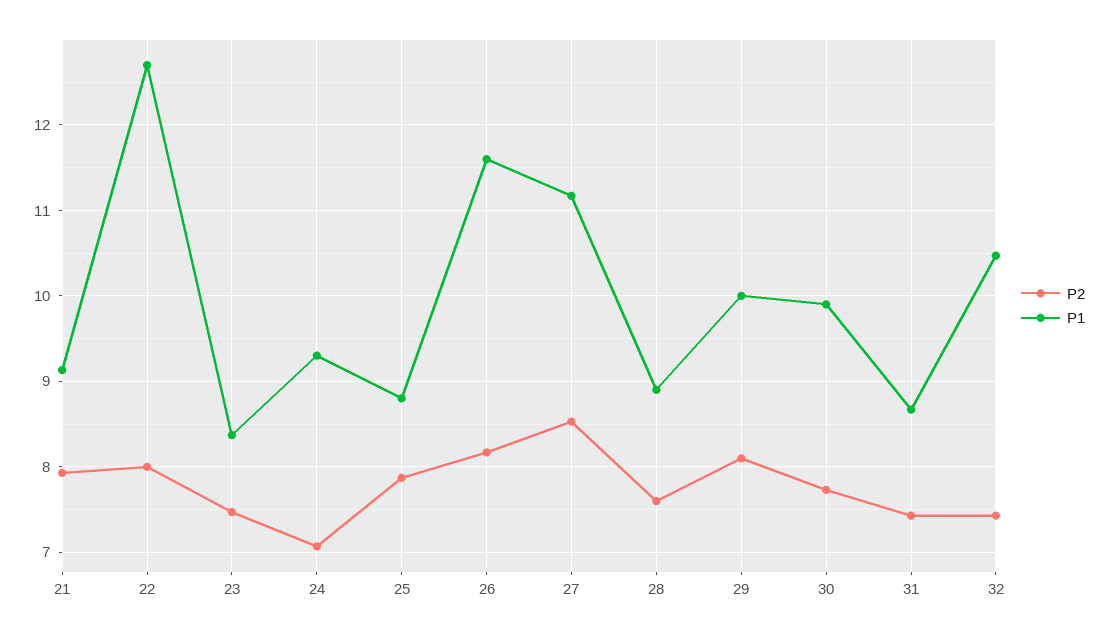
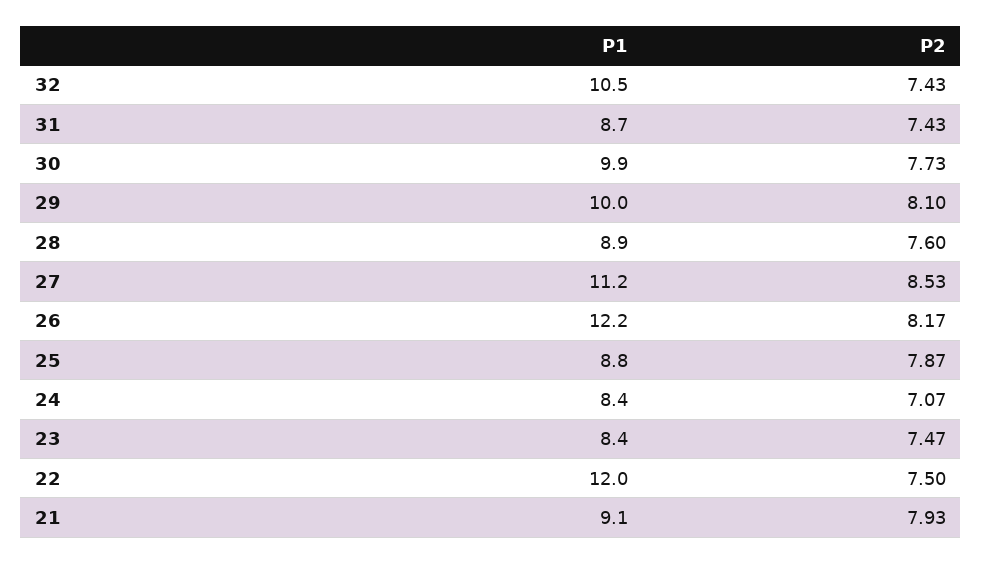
  {
    "P2": {
      "21": 7.93,
-     "22": 8,
+     "22": 7.5,
      "23": 7.47,
      "24": 7.07,
      "25": 7.87,
      "26": 8.17,
      "27": 8.53,
      "28": 7.6,
      "29": 8.1,
      "30": 7.73,
      "31": 7.43,
      "32": 7.43
    },
    "P1": {
      "21": 9.1,
-     "22": 12.7,
+     "22": 12,
      "23": 8.4,
-     "24": 9.3,
+     "24": 8.4,
      "25": 8.8,
-     "26": 11.6,
+     "26": 12.2,
      "27": 11.2,
      "28": 8.9,
      "29": 10,
      "30": 9.9,
      "31": 8.7,
      "32": 10.5
    }
  }

